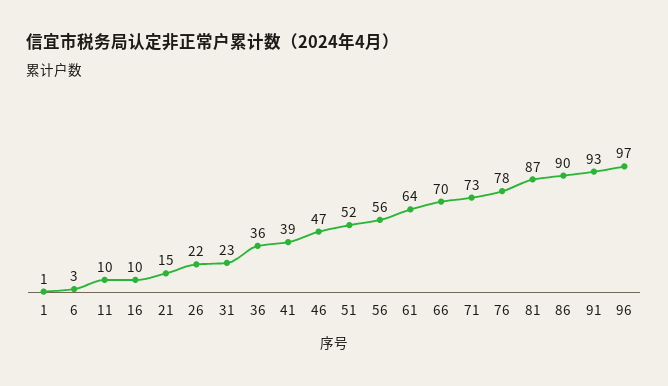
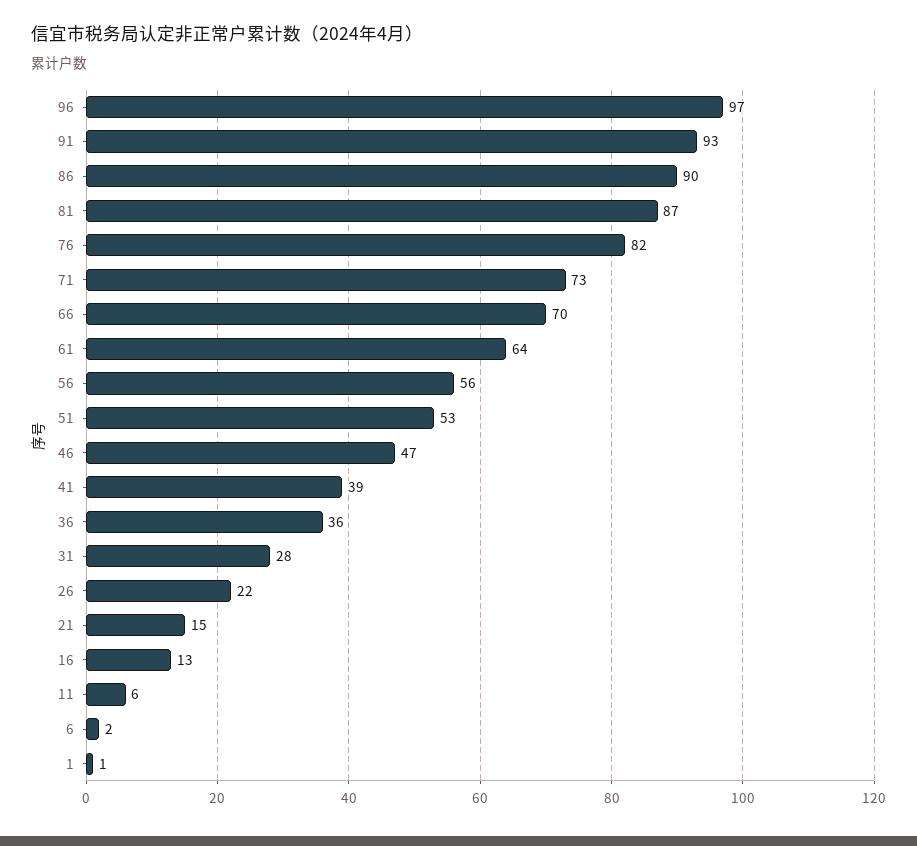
  {
    "1": 1,
-   "6": 3,
+   "6": 2,
-   "11": 10,
+   "11": 6,
-   "16": 10,
+   "16": 13,
    "21": 15,
    "26": 22,
-   "31": 23,
+   "31": 28,
    "36": 36,
    "41": 39,
    "46": 47,
-   "51": 52,
+   "51": 53,
    "56": 56,
    "61": 64,
    "66": 70,
    "71": 73,
-   "76": 78,
+   "76": 82,
    "81": 87,
    "86": 90,
    "91": 93,
    "96": 97
  }

